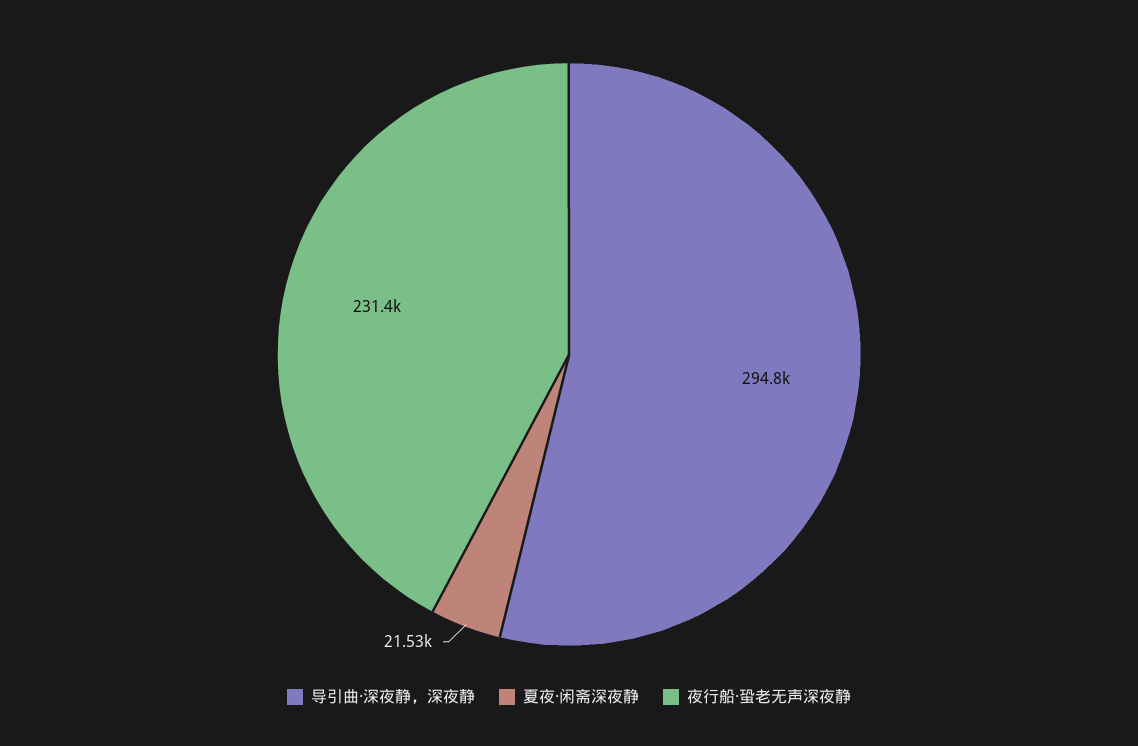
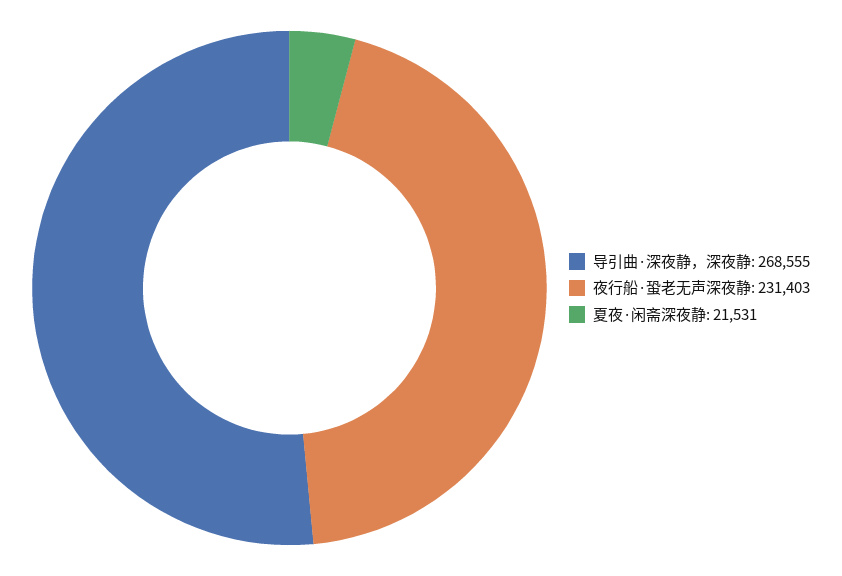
  {
-   "导引曲·深夜静，深夜静": 294800,
+   "导引曲·深夜静，深夜静": 268555,
    "夏夜·闲斋深夜静": 21531,
    "夜行船·蛩老无声深夜静": 231403
  }

